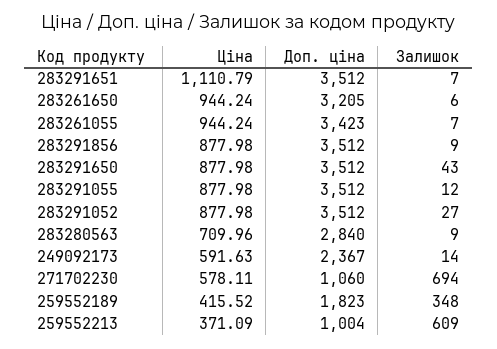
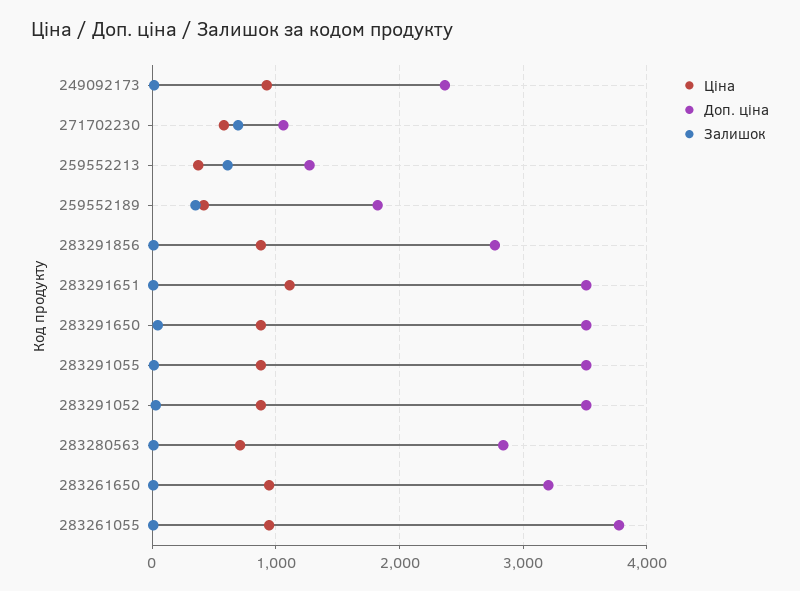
  {
    "Ціна": {
      "283291651": 1110.79,
      "283261650": 944.24,
      "283261055": 944.24,
      "283291856": 877.98,
      "283291650": 877.98,
      "283291055": 877.98,
      "283291052": 877.98,
      "283280563": 709.96,
-     "249092173": 591.63,
+     "249092173": 900,
      "271702230": 578.11,
      "259552189": 415.52,
      "259552213": 371.09
    },
    "Доп. ціна": {
      "283291651": 3512,
      "283261650": 3205,
-     "283261055": 3423,
+     "283261055": 3800,
-     "283291856": 3512,
+     "283291856": 2800,
      "283291650": 3512,
      "283291055": 3512,
      "283291052": 3512,
      "283280563": 2840,
      "249092173": 2367,
      "271702230": 1060,
      "259552189": 1823,
-     "259552213": 1004
+     "259552213": 1300
    },
    "Залишок": {
      "283291651": 7,
      "283261650": 6,
      "283261055": 7,
      "283291856": 9,
      "283291650": 43,
      "283291055": 12,
      "283291052": 27,
      "283280563": 9,
      "249092173": 14,
      "271702230": 694,
      "259552189": 348,
      "259552213": 609
    }
  }

